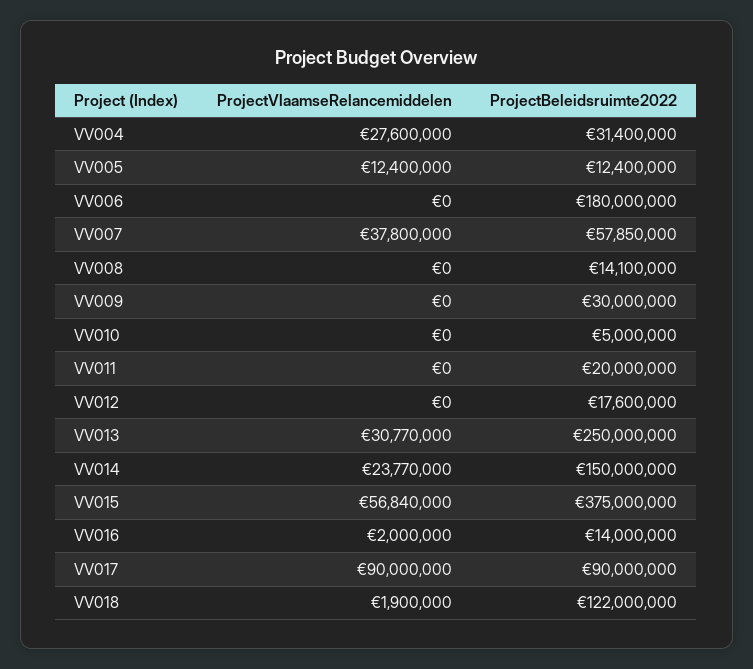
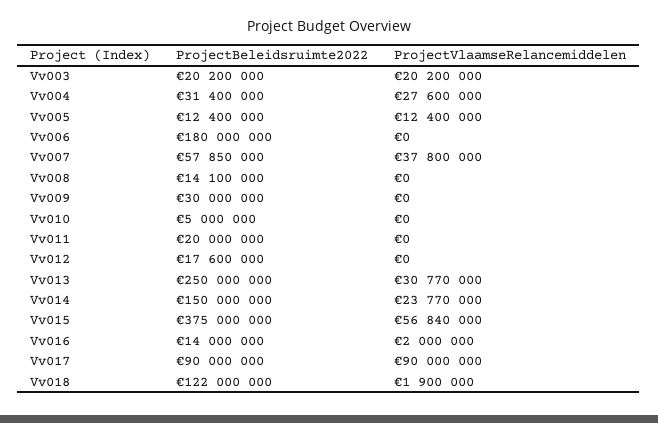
  {
    "ProjectVlaamseRelancemiddelen": {
      "VV004": 27600000,
      "VV005": 12400000,
      "VV006": 0,
      "VV007": 37800000,
      "VV008": 0,
      "VV009": 0,
      "VV010": 0,
      "VV011": 0,
      "VV012": 0,
      "VV013": 30770000,
      "VV014": 23770000,
      "VV015": 56840000,
      "VV016": 2000000,
      "VV017": 90000000,
-     "VV018": 1900000
+     "VV018": 1900000,
+     "Vv003": 20200000
    },
    "ProjectBeleidsruimte2022": {
      "VV004": 31400000,
      "VV005": 12400000,
      "VV006": 180000000,
      "VV007": 57850000,
      "VV008": 14100000,
      "VV009": 30000000,
      "VV010": 5000000,
      "VV011": 20000000,
      "VV012": 17600000,
      "VV013": 250000000,
      "VV014": 150000000,
      "VV015": 375000000,
      "VV016": 14000000,
      "VV017": 90000000,
-     "VV018": 122000000
+     "VV018": 122000000,
+     "Vv003": 20200000
    }
  }

